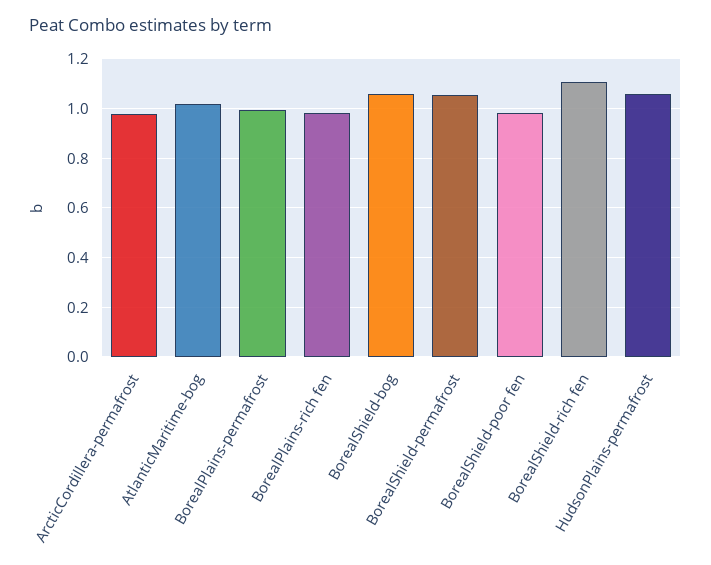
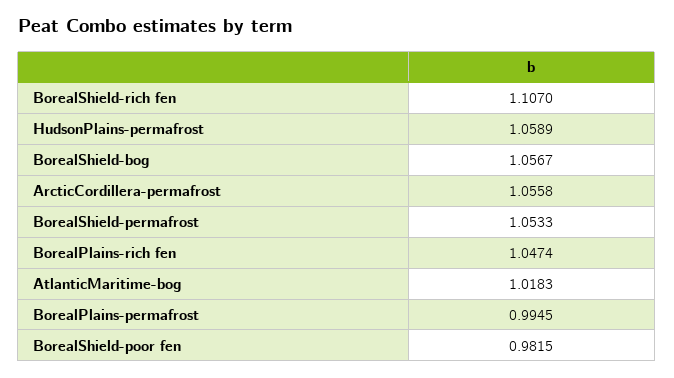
  {
-   "ArcticCordillera-permafrost": 0.975,
+   "ArcticCordillera-permafrost": 1.0558,
    "AtlanticMaritime-bog": 1.0183,
    "BorealPlains-permafrost": 0.9945,
-   "BorealPlains-rich fen": 0.975,
+   "BorealPlains-rich fen": 1.0474,
    "BorealShield-bog": 1.0567,
    "BorealShield-permafrost": 1.0533,
    "BorealShield-poor fen": 0.9815,
    "BorealShield-rich fen": 1.107,
    "HudsonPlains-permafrost": 1.0589
  }

